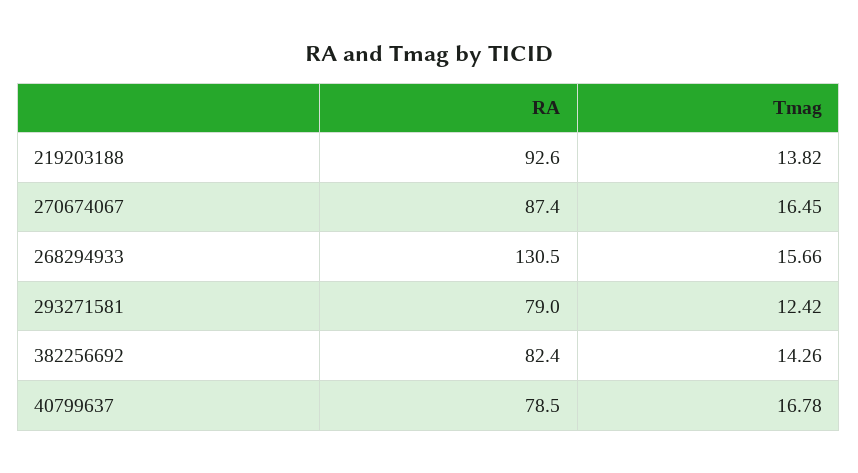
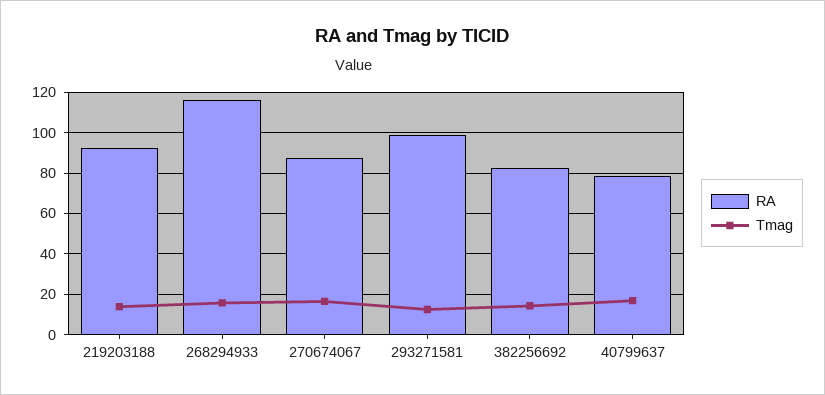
  {
    "RA": {
      "219203188": 92.6,
      "270674067": 87.4,
-     "268294933": 130.5,
+     "268294933": 115,
-     "293271581": 79,
+     "293271581": 100,
      "382256692": 82.4,
      "40799637": 78.5
    },
    "Tmag": {
      "219203188": 13.82,
      "270674067": 16.45,
      "268294933": 15.66,
      "293271581": 12.42,
      "382256692": 14.26,
      "40799637": 16.78
    }
  }

